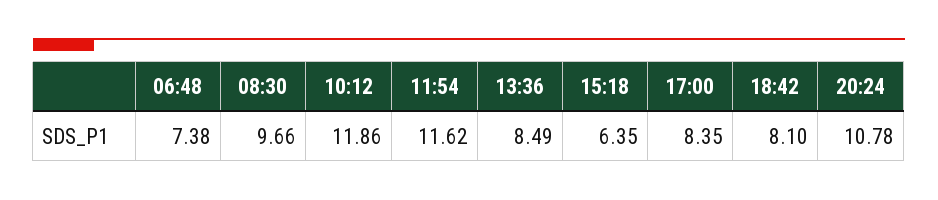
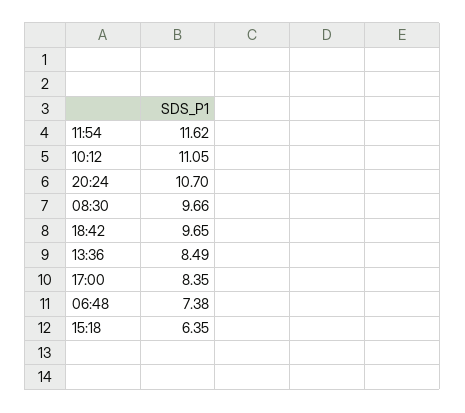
  {
    "06:48": 7.38,
    "08:30": 9.66,
-   "10:12": 11.86,
+   "10:12": 11.05,
    "11:54": 11.62,
    "13:36": 8.49,
    "15:18": 6.35,
    "17:00": 8.35,
-   "18:42": 8.1,
+   "18:42": 9.65,
-   "20:24": 10.78
+   "20:24": 10.7
  }

